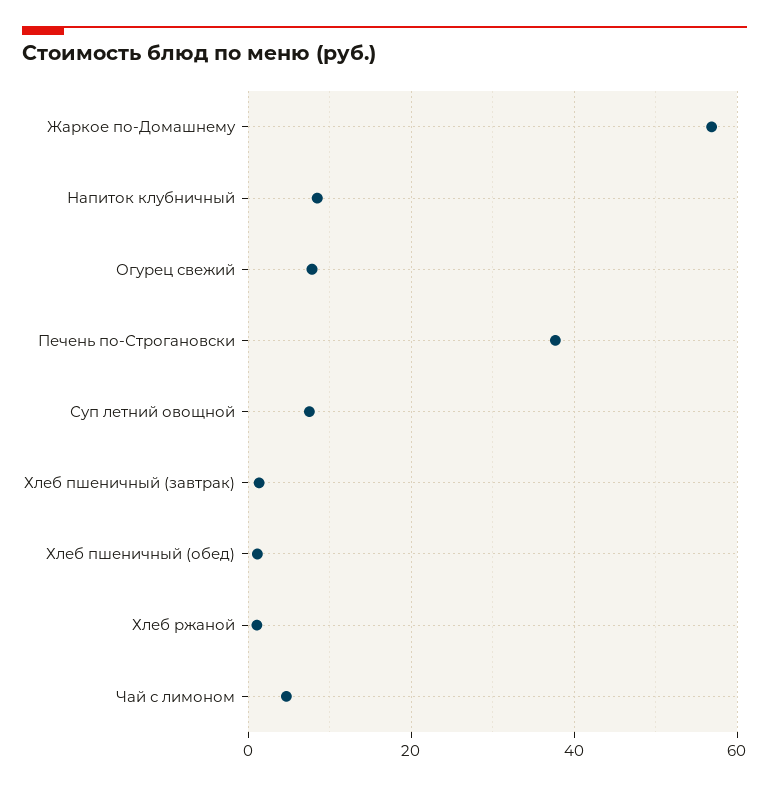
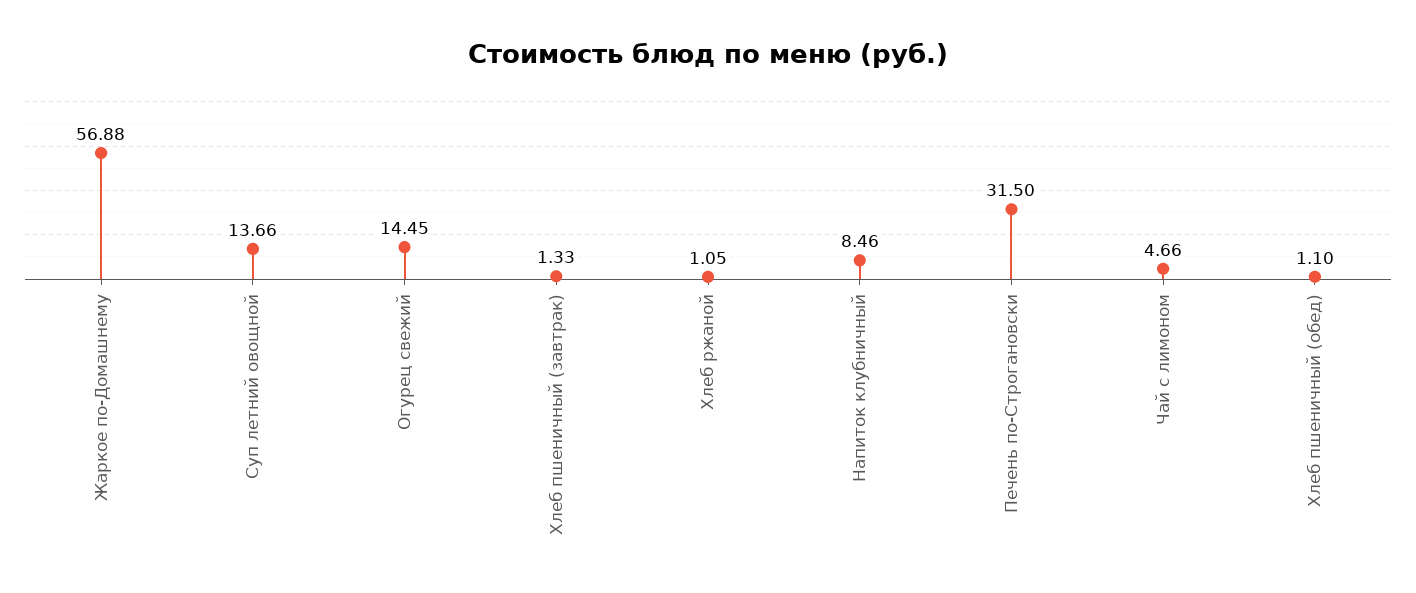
  {
    "Жаркое по-Домашнему": 56.88,
    "Напиток клубничный": 8.46,
-   "Огурец свежий": 8,
+   "Огурец свежий": 14.45,
-   "Печень по-Строгановски": 38,
+   "Печень по-Строгановски": 31.5,
-   "Суп летний овощной": 8,
+   "Суп летний овощной": 13.66,
    "Хлеб пшеничный (завтрак)": 1.33,
    "Хлеб пшеничный (обед)": 1.1,
    "Хлеб ржаной": 1.05,
    "Чай с лимоном": 4.66
  }

